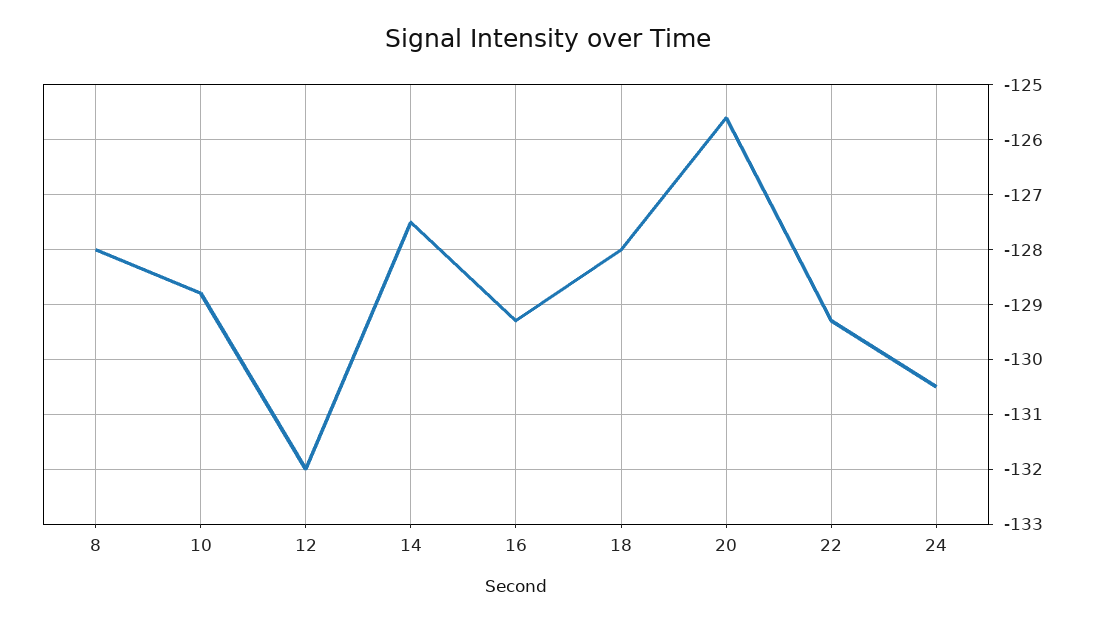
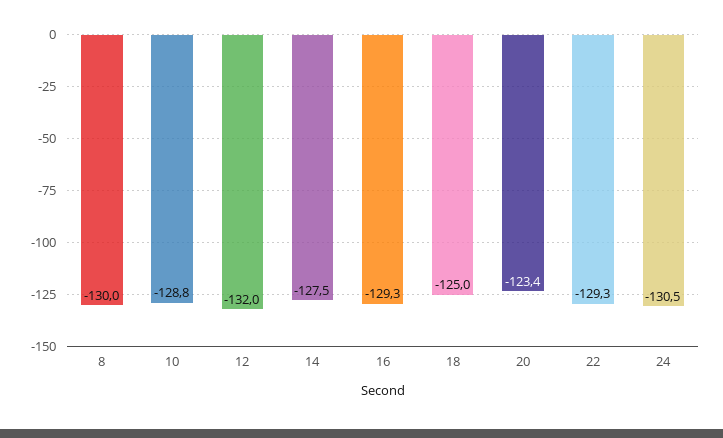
  {
-   "8": -128,
+   "8": -130,
    "10": -128.8,
    "12": -132,
    "14": -127.5,
    "16": -129.3,
-   "18": -128,
+   "18": -125,
-   "20": -125.5,
+   "20": -123.4,
    "22": -129.3,
    "24": -130.5
  }

